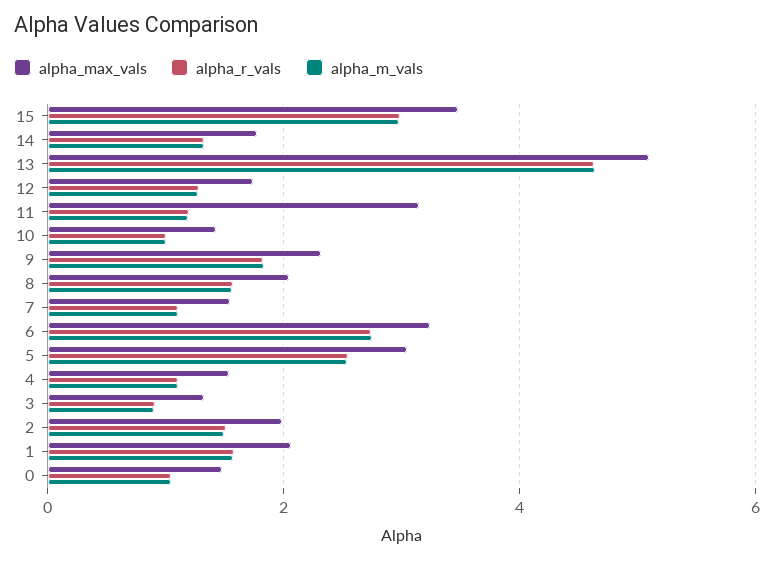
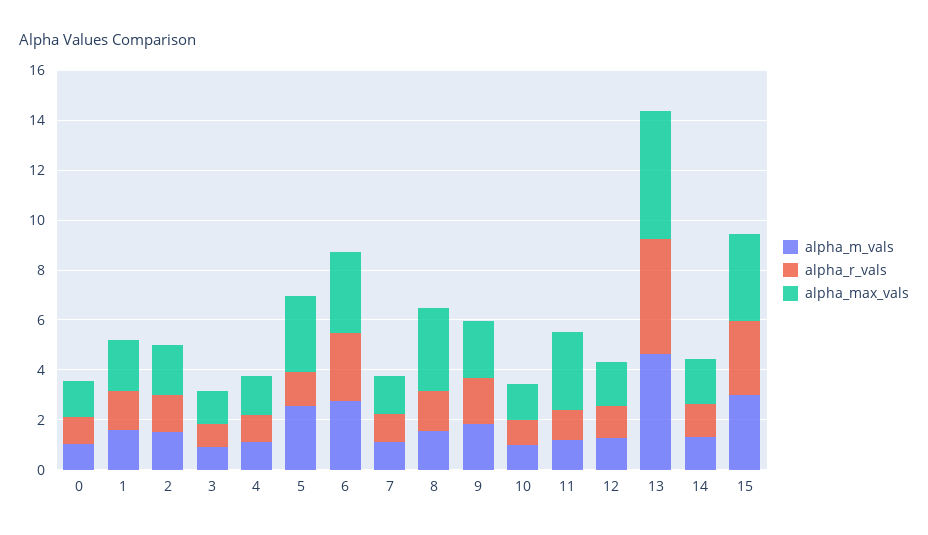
  {
    "alpha_max_vals": {
      "15": 3.4,
      "14": 1.8,
      "13": 5,
      "12": 1.8,
      "11": 3.2,
      "10": 1.4,
      "9": 2.4,
-     "8": 2,
+     "8": 3.5,
      "7": 1.6,
      "6": 3.2,
      "5": 3,
      "4": 1.6,
      "3": 1.4,
      "2": 2,
      "1": 2,
      "0": 1.4
    },
    "alpha_r_vals": {
      "15": 3,
      "14": 1.4,
      "13": 4.6,
      "12": 1.2,
      "11": 1.2,
      "10": 1,
      "9": 1.8,
      "8": 1.6,
      "7": 1.2,
      "6": 2.8,
-     "5": 2.6,
+     "5": 1.5,
      "4": 1.2,
      "3": 1,
      "2": 1.6,
      "1": 1.6,
      "0": 1
    },
    "alpha_m_vals": {
      "15": 3,
      "14": 1.4,
      "13": 4.6,
      "12": 1.2,
      "11": 1.2,
      "10": 1,
      "9": 1.8,
      "8": 1.6,
      "7": 1.2,
      "6": 2.8,
      "5": 2.6,
      "4": 1.2,
      "3": 1,
      "2": 1.4,
      "1": 1.6,
      "0": 1
    }
  }

